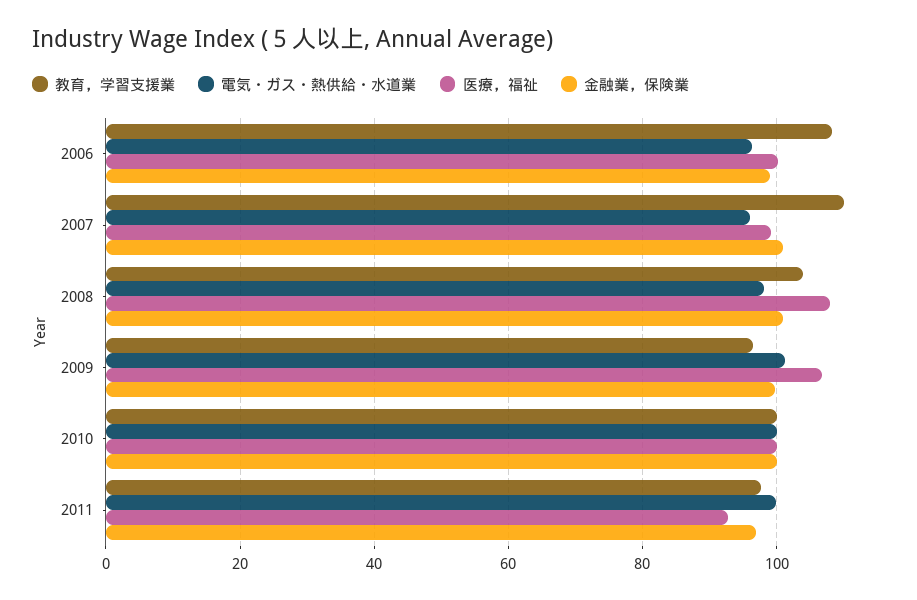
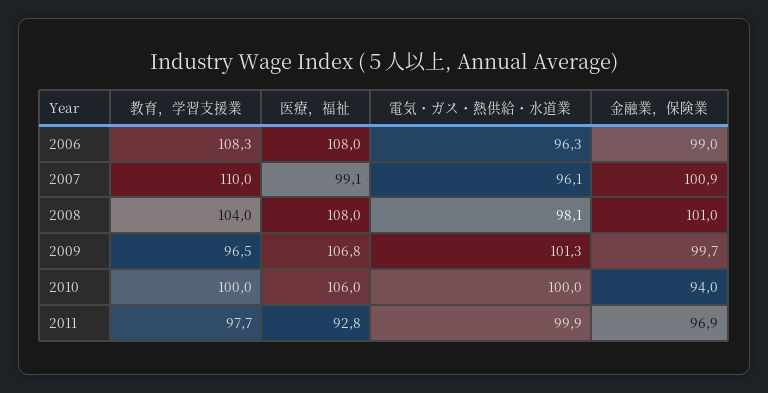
  {
    "教育，学習支援業": {
      "2006": 108.3,
      "2007": 110,
      "2008": 104,
      "2009": 96.5,
      "2010": 100,
      "2011": 97.7
    },
    "電気・ガス・熱供給・水道業": {
      "2006": 96.3,
      "2007": 96.1,
      "2008": 98.1,
      "2009": 101.3,
      "2010": 100,
      "2011": 99.9
    },
    "医療，福祉": {
-     "2006": 100,
+     "2006": 108,
      "2007": 99.1,
      "2008": 108,
      "2009": 106.8,
-     "2010": 100,
+     "2010": 106,
      "2011": 92.8
    },
    "金融業，保険業": {
      "2006": 99,
      "2007": 100.9,
      "2008": 101,
      "2009": 99.7,
-     "2010": 100,
+     "2010": 94,
      "2011": 96.9
    }
  }

